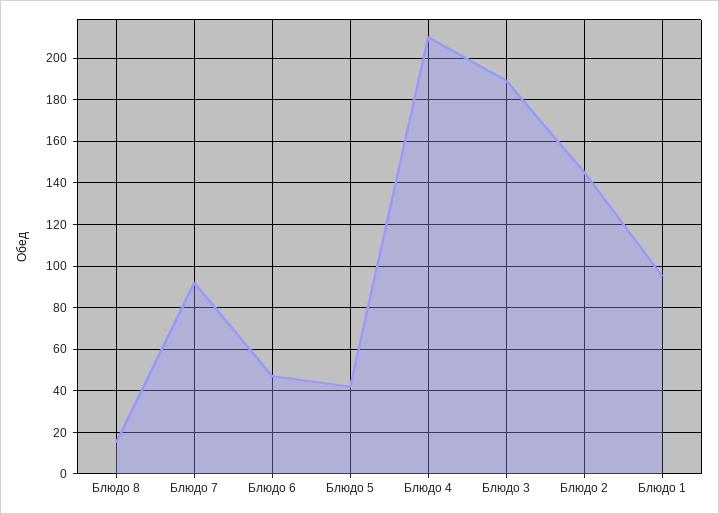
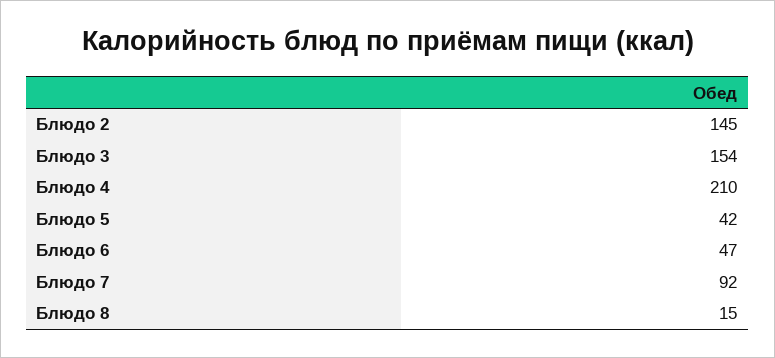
  {
    "Блюдо 8": 15,
    "Блюдо 7": 92,
    "Блюдо 6": 47,
    "Блюдо 5": 42,
    "Блюдо 4": 210,
-   "Блюдо 3": 190,
+   "Блюдо 3": 154,
-   "Блюдо 2": 145,
+   "Блюдо 2": 145
-   "Блюдо 1": 95
  }

